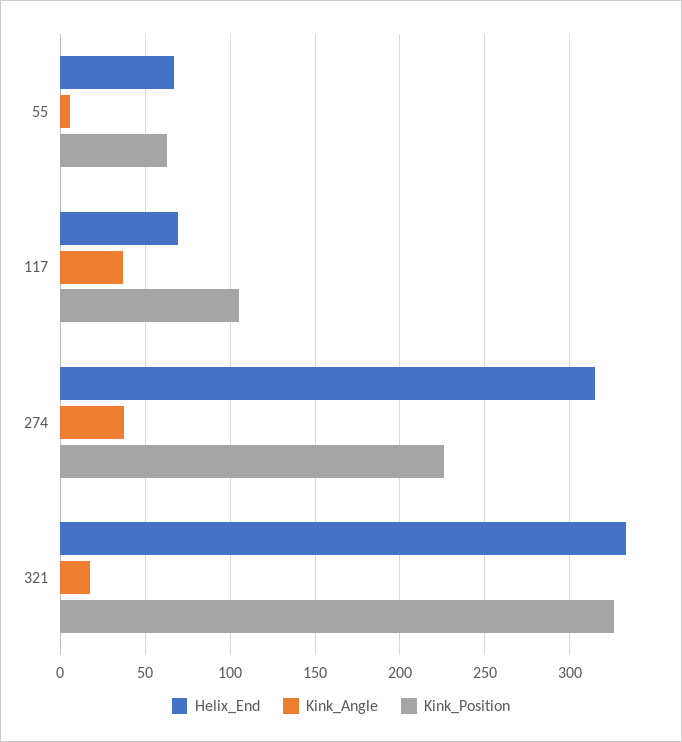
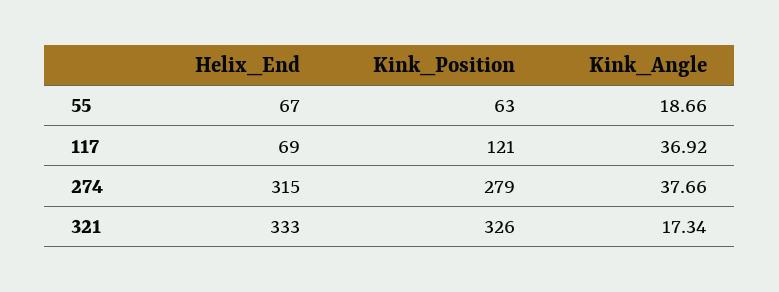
  {
    "Helix_End": {
      "55": 67,
      "117": 69,
      "274": 315,
      "321": 333
    },
    "Kink_Angle": {
-     "55": 5,
+     "55": 18.66,
      "117": 36.92,
      "274": 37.66,
      "321": 17.34
    },
    "Kink_Position": {
      "55": 63,
-     "117": 105,
+     "117": 121,
-     "274": 225,
+     "274": 279,
      "321": 326
    }
  }

